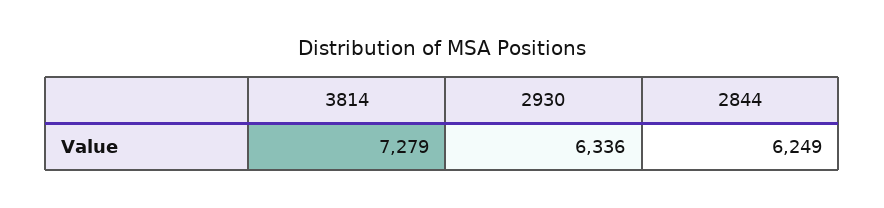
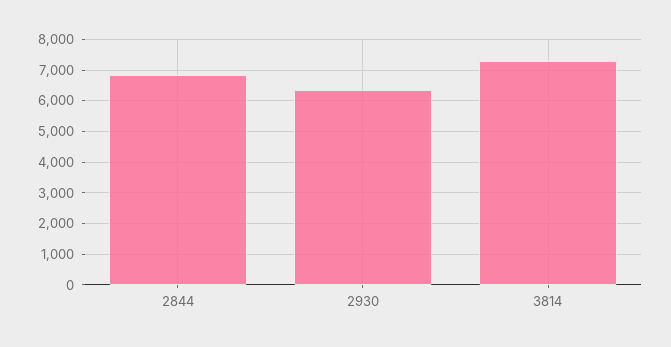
  {
    "3814": 7279,
    "2930": 6336,
-   "2844": 6249
+   "2844": 6800
  }

